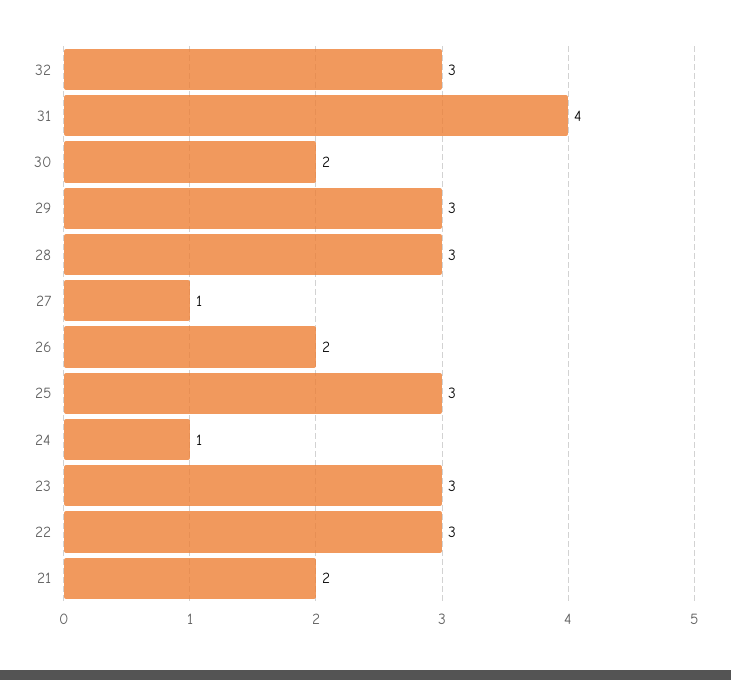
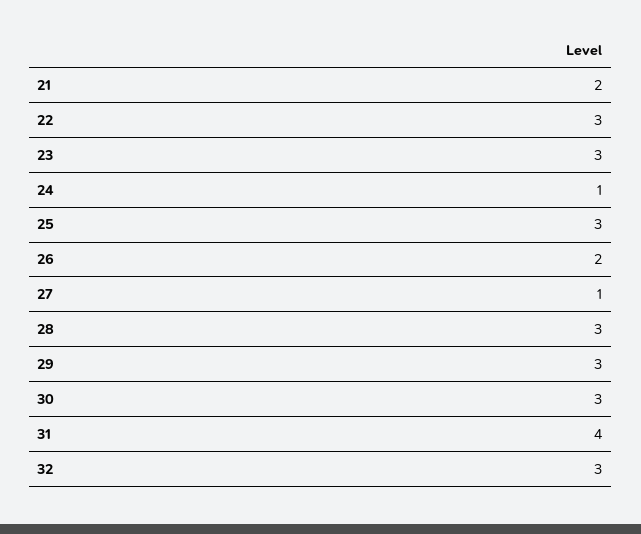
  {
    "32": 3,
    "31": 4,
-   "30": 2,
+   "30": 3,
    "29": 3,
    "28": 3,
    "27": 1,
    "26": 2,
    "25": 3,
    "24": 1,
    "23": 3,
    "22": 3,
    "21": 2
  }

